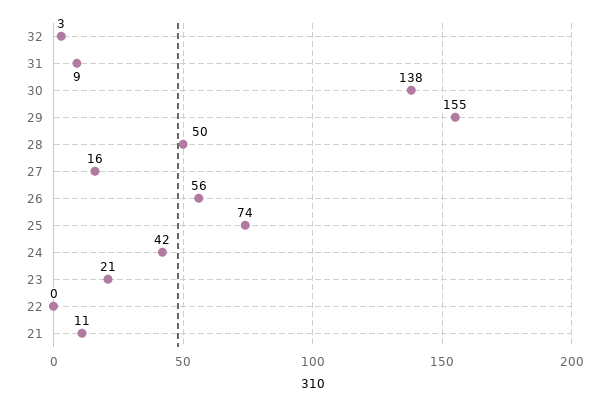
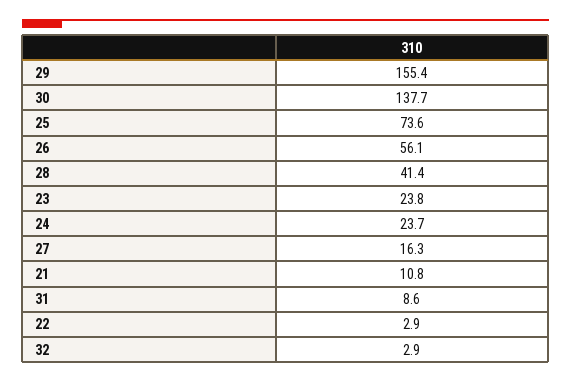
  {
    "32": 2.9,
    "31": 8.6,
    "30": 137.7,
    "29": 155.4,
-   "28": 50,
+   "28": 41.4,
    "27": 16.3,
    "26": 56.1,
    "25": 73.6,
-   "24": 42,
+   "24": 23.7,
-   "23": 21,
+   "23": 23.8,
-   "22": 0,
+   "22": 2.9,
    "21": 10.8
  }

